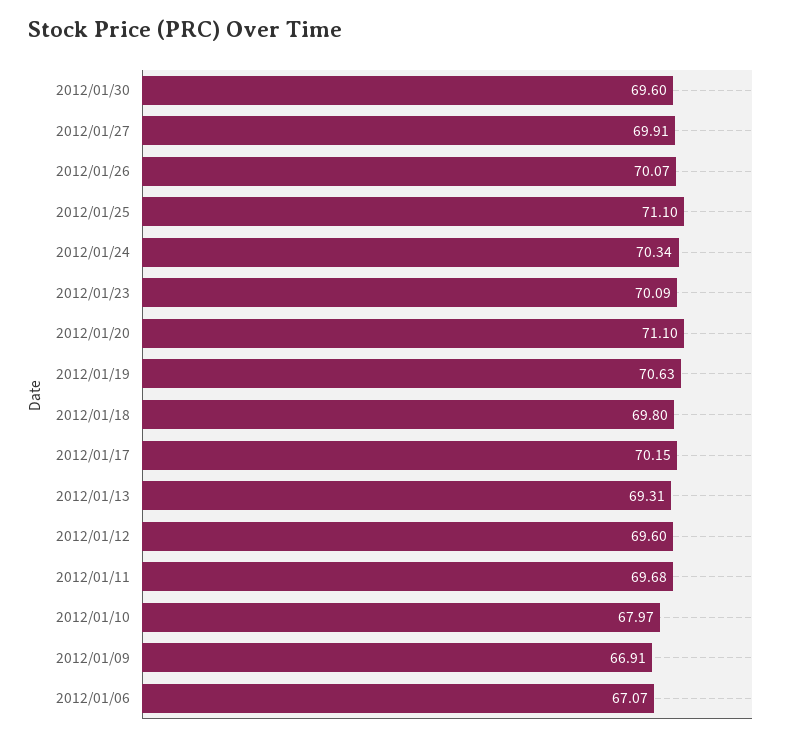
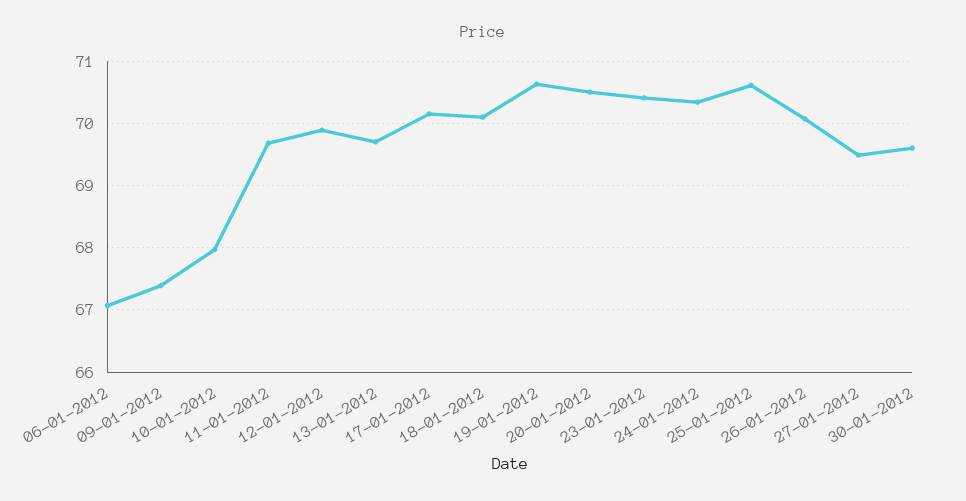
  {
    "2012/01/30": 69.6,
-   "2012/01/27": 69.91,
+   "2012/01/27": 69.5,
    "2012/01/26": 70.07,
-   "2012/01/25": 71.1,
+   "2012/01/25": 70.6,
    "2012/01/24": 70.34,
-   "2012/01/23": 70.09,
+   "2012/01/23": 70.4,
-   "2012/01/20": 71.1,
+   "2012/01/20": 70.5,
    "2012/01/19": 70.63,
-   "2012/01/18": 69.8,
+   "2012/01/18": 70.1,
    "2012/01/17": 70.15,
-   "2012/01/13": 69.31,
+   "2012/01/13": 69.7,
-   "2012/01/12": 69.6,
+   "2012/01/12": 69.9,
    "2012/01/11": 69.68,
    "2012/01/10": 67.97,
-   "2012/01/09": 66.91,
+   "2012/01/09": 67.4,
    "2012/01/06": 67.07
  }

